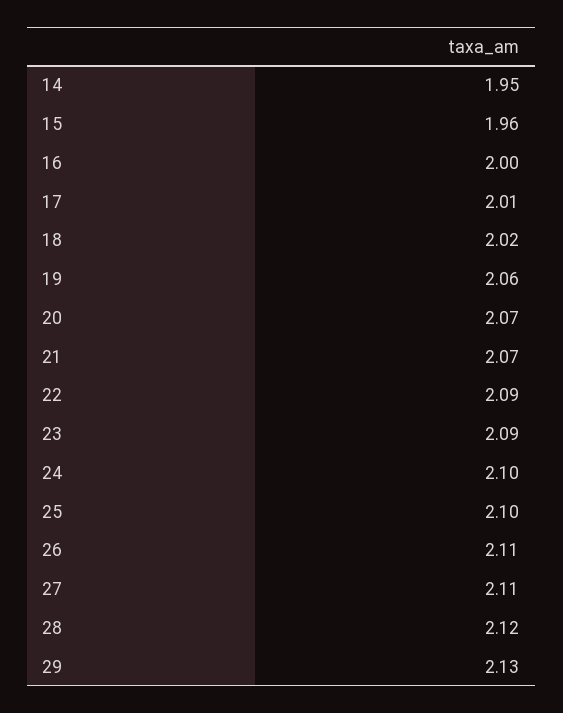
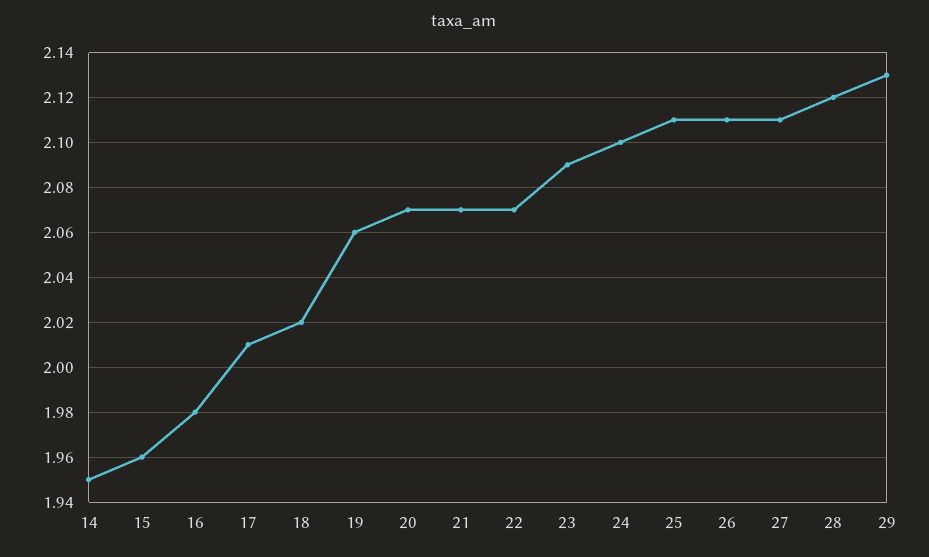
  {
    "14": 1.95,
    "15": 1.96,
-   "16": 2,
+   "16": 1.98,
    "17": 2.01,
    "18": 2.02,
    "19": 2.06,
    "20": 2.07,
    "21": 2.07,
-   "22": 2.09,
+   "22": 2.07,
    "23": 2.09,
    "24": 2.1,
-   "25": 2.1,
+   "25": 2.11,
    "26": 2.11,
    "27": 2.11,
    "28": 2.12,
    "29": 2.13
  }

